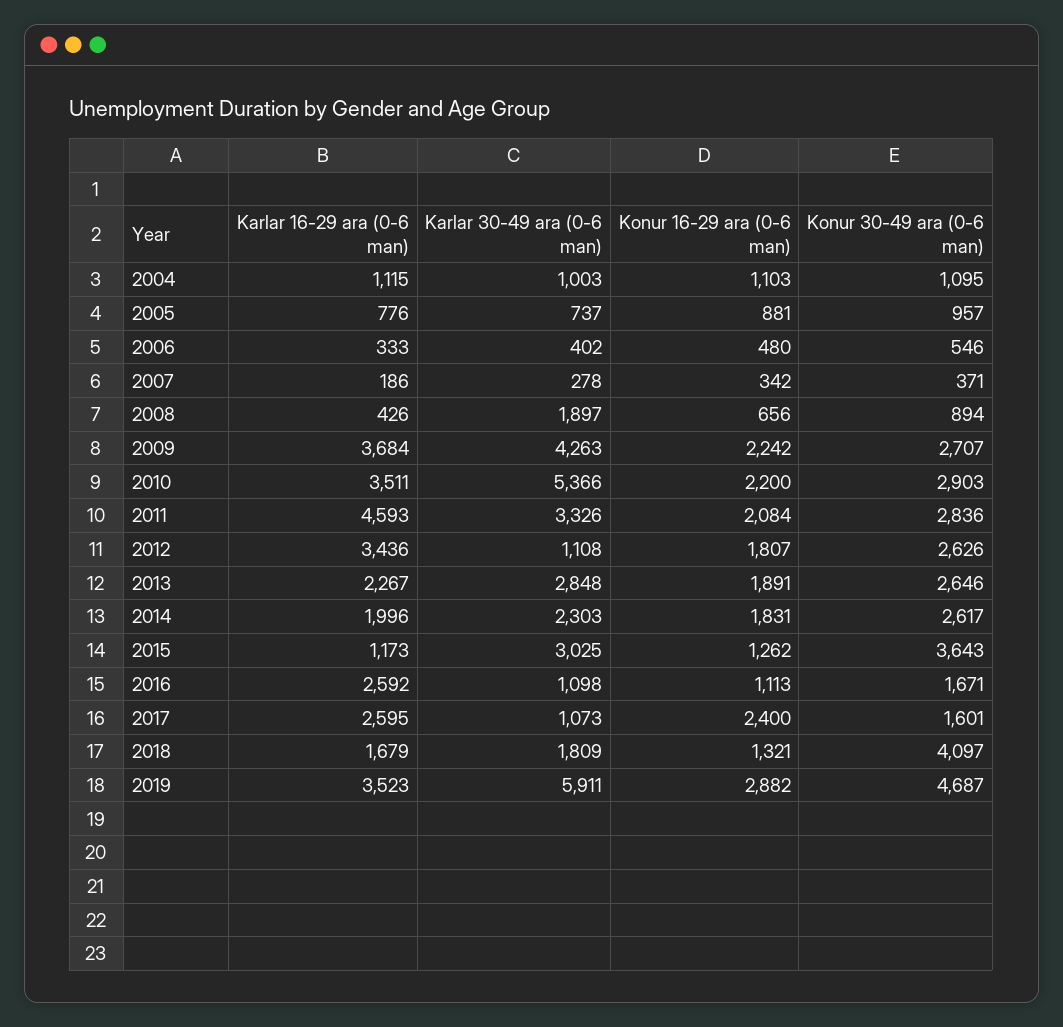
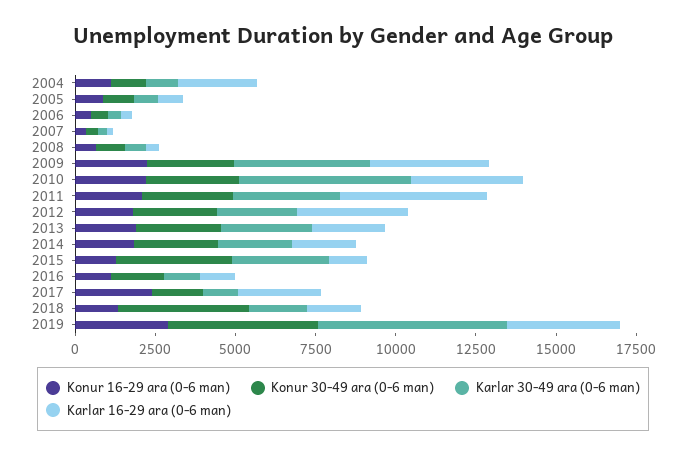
  {
    "Karlar 16-29 ara (0-6 man)": {
-     "2004": 1115,
+     "2004": 2500,
      "2005": 776,
      "2006": 333,
      "2007": 186,
      "2008": 426,
      "2009": 3684,
      "2010": 3511,
      "2011": 4593,
      "2012": 3436,
      "2013": 2267,
      "2014": 1996,
      "2015": 1173,
-     "2016": 2592,
+     "2016": 1000,
      "2017": 2595,
      "2018": 1679,
      "2019": 3523
    },
    "Karlar 30-49 ara (0-6 man)": {
      "2004": 1003,
      "2005": 737,
      "2006": 402,
      "2007": 278,
-     "2008": 1897,
+     "2008": 500,
      "2009": 4263,
      "2010": 5366,
      "2011": 3326,
-     "2012": 1108,
+     "2012": 2500,
      "2013": 2848,
      "2014": 2303,
      "2015": 3025,
      "2016": 1098,
      "2017": 1073,
      "2018": 1809,
      "2019": 5911
    },
    "Konur 16-29 ara (0-6 man)": {
      "2004": 1103,
      "2005": 881,
      "2006": 480,
      "2007": 342,
      "2008": 656,
      "2009": 2242,
      "2010": 2200,
      "2011": 2084,
      "2012": 1807,
      "2013": 1891,
      "2014": 1831,
      "2015": 1262,
      "2016": 1113,
      "2017": 2400,
      "2018": 1321,
      "2019": 2882
    },
    "Konur 30-49 ara (0-6 man)": {
      "2004": 1095,
      "2005": 957,
      "2006": 546,
      "2007": 371,
      "2008": 894,
      "2009": 2707,
      "2010": 2903,
      "2011": 2836,
      "2012": 2626,
      "2013": 2646,
      "2014": 2617,
      "2015": 3643,
      "2016": 1671,
      "2017": 1601,
      "2018": 4097,
      "2019": 4687
    }
  }

